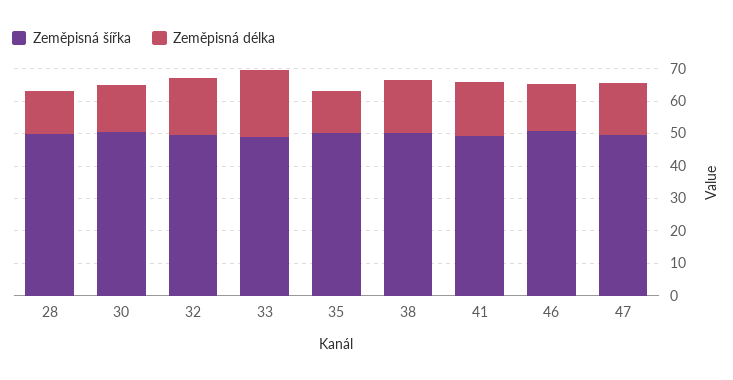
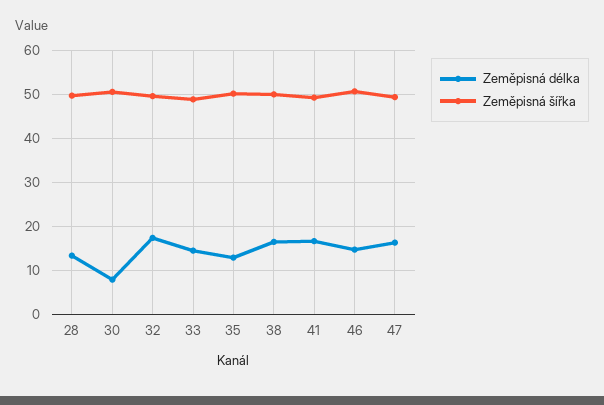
  {
    "Zeměpisná šířka": {
      "28": 50,
      "30": 50,
      "32": 50,
      "33": 48,
      "35": 50,
      "38": 50,
      "41": 50,
      "46": 50,
      "47": 50
    },
    "Zeměpisná délka": {
      "28": 14,
-     "30": 15,
+     "30": 8,
      "32": 18,
-     "33": 20,
+     "33": 14,
      "35": 12,
      "38": 16,
      "41": 16,
      "46": 14,
      "47": 16
    }
  }

